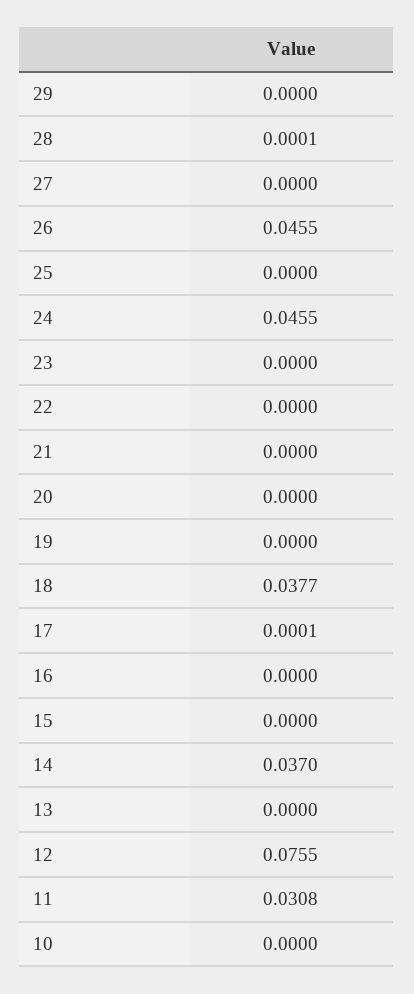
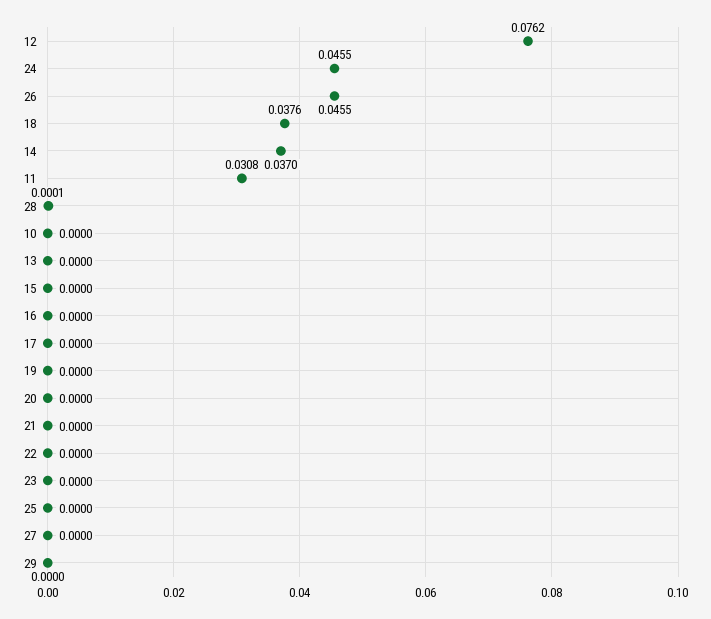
  {
    "29": 0,
    "28": 0.0001,
    "27": 0,
    "26": 0.0455,
    "25": 0,
    "24": 0.0455,
    "23": 0,
    "22": 0,
    "21": 0,
    "20": 0,
    "19": 0,
-   "18": 0.0377,
+   "18": 0.0376,
-   "17": 0.0001,
+   "17": 0,
    "16": 0,
    "15": 0,
    "14": 0.037,
    "13": 0,
-   "12": 0.0755,
+   "12": 0.0762,
    "11": 0.0308,
    "10": 0
  }

